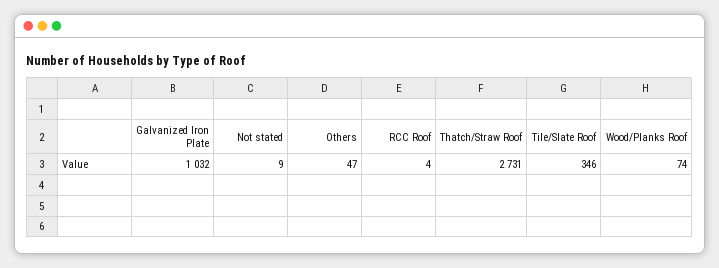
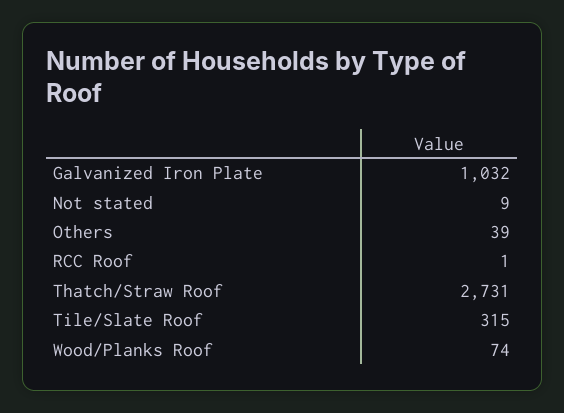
  {
    "Galvanized Iron Plate": 1032,
    "Not stated": 9,
-   "Others": 47,
+   "Others": 39,
-   "RCC Roof": 4,
+   "RCC Roof": 1,
    "Thatch/Straw Roof": 2731,
-   "Tile/Slate Roof": 346,
+   "Tile/Slate Roof": 315,
    "Wood/Planks Roof": 74
  }

